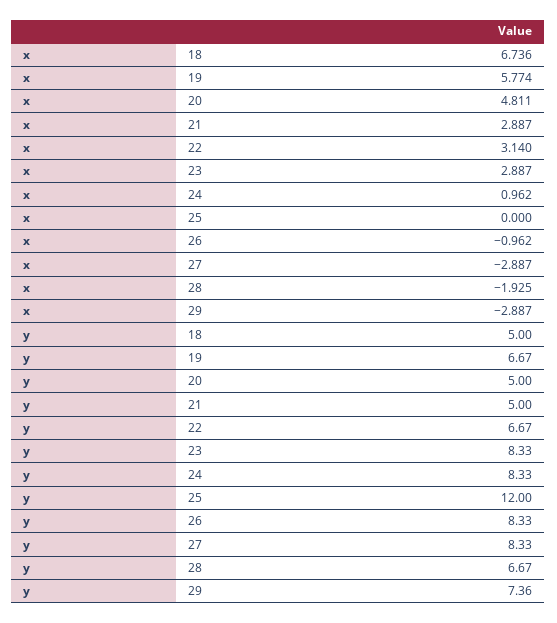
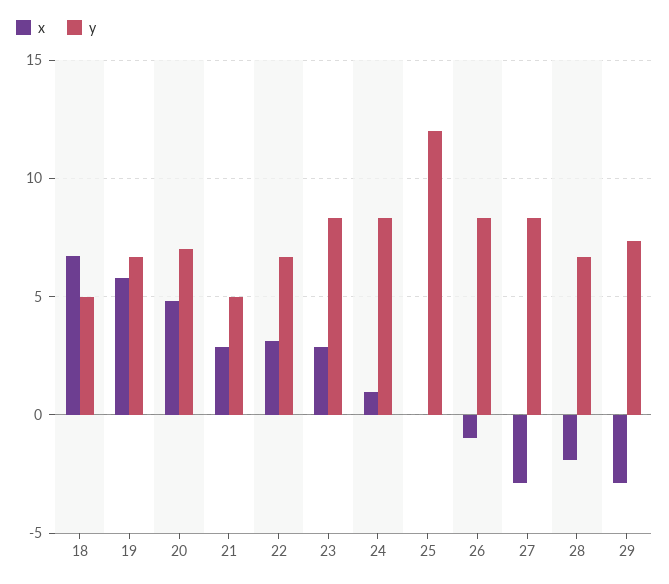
  {
    "x": {
      "18": 6.736,
      "19": 5.774,
      "20": 4.811,
      "21": 2.887,
      "22": 3.14,
      "23": 2.887,
      "24": 0.962,
      "25": 0,
      "26": -0.962,
      "27": -2.887,
      "28": -1.925,
      "29": -2.887
    },
    "y": {
      "18": 5,
      "19": 6.67,
-     "20": 5,
+     "20": 7,
      "21": 5,
      "22": 6.67,
      "23": 8.33,
      "24": 8.33,
      "25": 12,
      "26": 8.33,
      "27": 8.33,
      "28": 6.67,
      "29": 7.36
    }
  }

